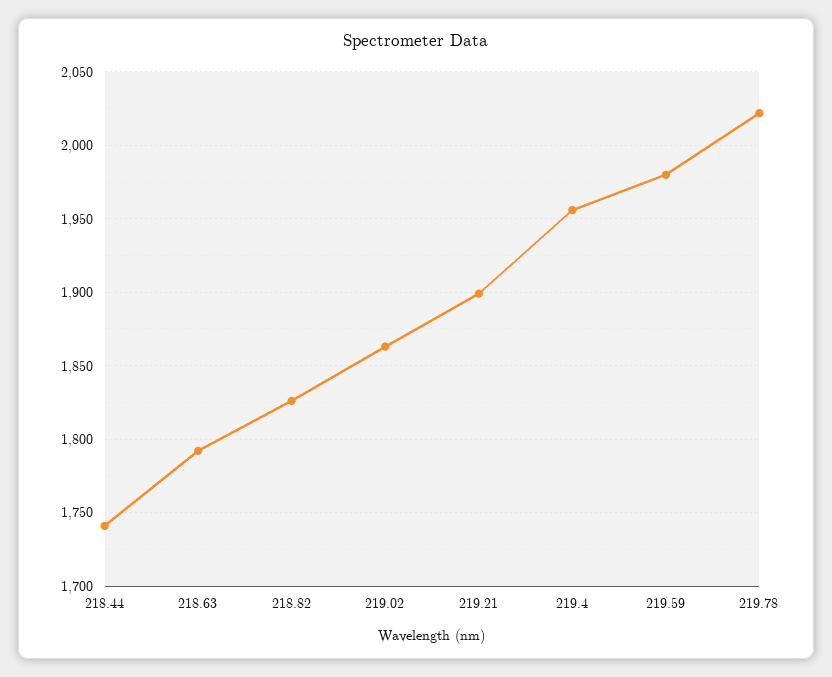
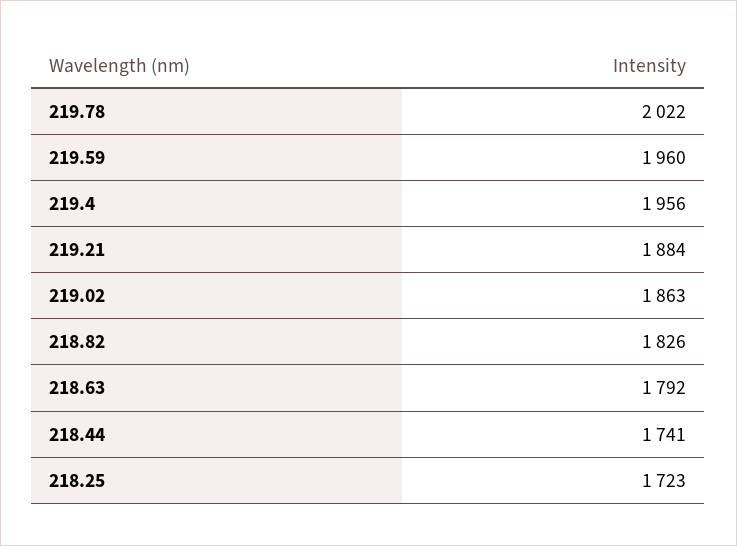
  {
    "218.44": 1741,
    "218.63": 1792,
    "218.82": 1826,
    "219.02": 1863,
-   "219.21": 1900,
+   "219.21": 1884,
    "219.4": 1956,
-   "219.59": 1980,
+   "219.59": 1960,
-   "219.78": 2022
+   "219.78": 2022,
+   "218.25": 1723
  }

